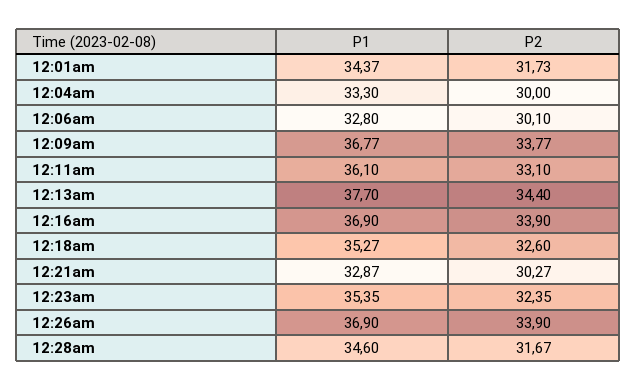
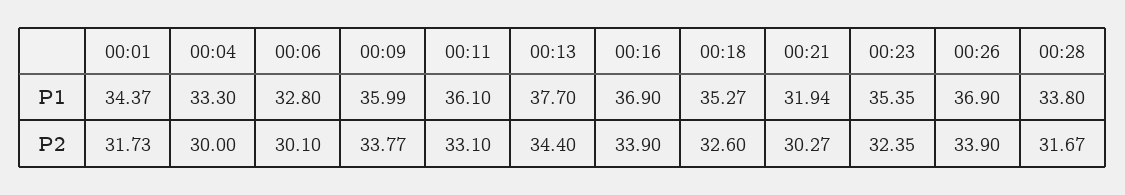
  {
    "P1": {
      "12:01am": 34.37,
      "12:04am": 33.3,
      "12:06am": 32.8,
-     "12:09am": 36.77,
+     "12:09am": 35.99,
      "12:11am": 36.1,
      "12:13am": 37.7,
      "12:16am": 36.9,
      "12:18am": 35.27,
-     "12:21am": 32.87,
+     "12:21am": 31.94,
      "12:23am": 35.35,
      "12:26am": 36.9,
-     "12:28am": 34.6
+     "12:28am": 33.8
    },
    "P2": {
      "12:01am": 31.73,
      "12:04am": 30,
      "12:06am": 30.1,
      "12:09am": 33.77,
      "12:11am": 33.1,
      "12:13am": 34.4,
      "12:16am": 33.9,
      "12:18am": 32.6,
      "12:21am": 30.27,
      "12:23am": 32.35,
      "12:26am": 33.9,
      "12:28am": 31.67
    }
  }

